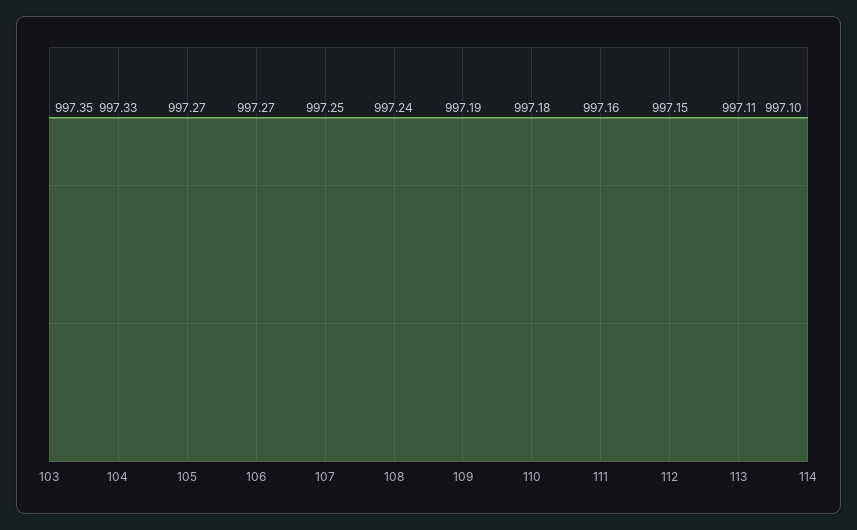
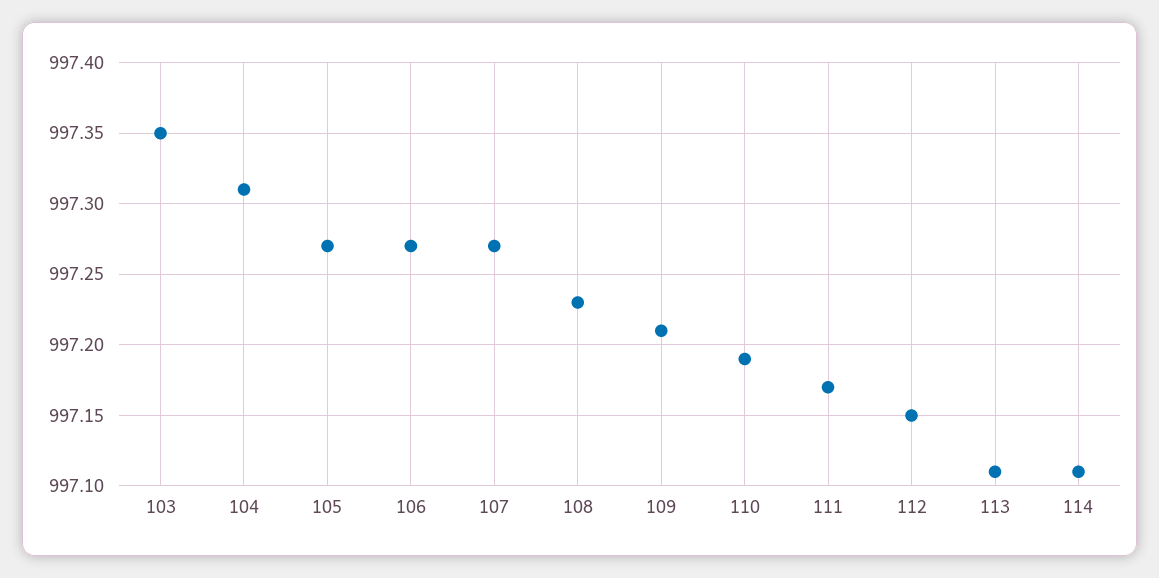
  {
    "103": 997.35,
-   "104": 997.33,
+   "104": 997.31,
    "105": 997.27,
    "106": 997.27,
-   "107": 997.25,
+   "107": 997.27,
-   "108": 997.24,
+   "108": 997.23,
-   "109": 997.19,
+   "109": 997.21,
-   "110": 997.18,
+   "110": 997.19,
-   "111": 997.16,
+   "111": 997.17,
    "112": 997.15,
    "113": 997.11,
-   "114": 997.1
+   "114": 997.11
  }

